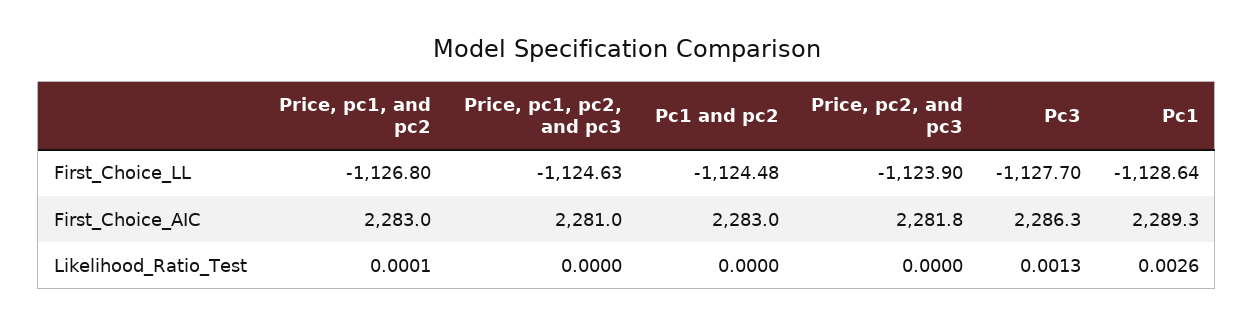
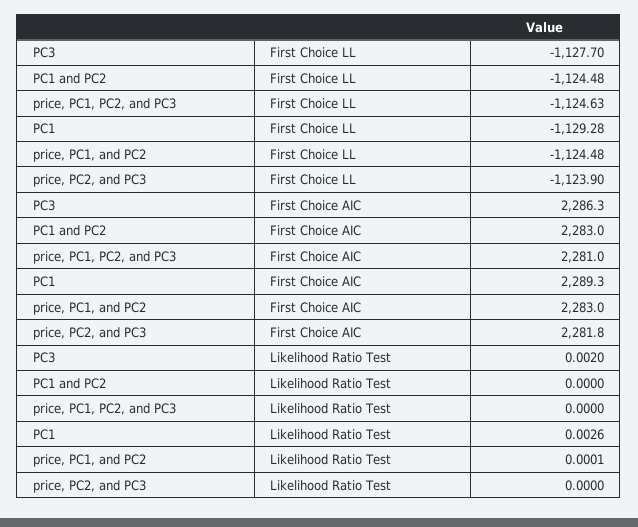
  {
    "Price, pc1, and pc2": {
-     "First_Choice_LL": -1126.8,
+     "First_Choice_LL": -1124.48,
      "First_Choice_AIC": 2283,
      "Likelihood_Ratio_Test": 0.0001
    },
    "Price, pc1, pc2, and pc3": {
      "First_Choice_LL": -1124.63,
      "First_Choice_AIC": 2281,
      "Likelihood_Ratio_Test": 0
    },
    "Pc1 and pc2": {
      "First_Choice_LL": -1124.48,
      "First_Choice_AIC": 2283,
      "Likelihood_Ratio_Test": 0
    },
    "Price, pc2, and pc3": {
      "First_Choice_LL": -1123.9,
      "First_Choice_AIC": 2281.8,
      "Likelihood_Ratio_Test": 0
    },
    "Pc3": {
      "First_Choice_LL": -1127.7,
      "First_Choice_AIC": 2286.3,
-     "Likelihood_Ratio_Test": 0.0013
+     "Likelihood_Ratio_Test": 0.002
    },
    "Pc1": {
-     "First_Choice_LL": -1128.64,
+     "First_Choice_LL": -1129.28,
      "First_Choice_AIC": 2289.3,
      "Likelihood_Ratio_Test": 0.0026
    }
  }

